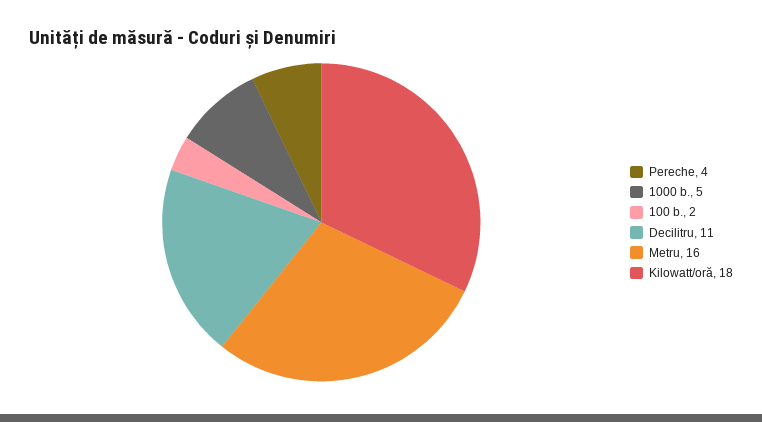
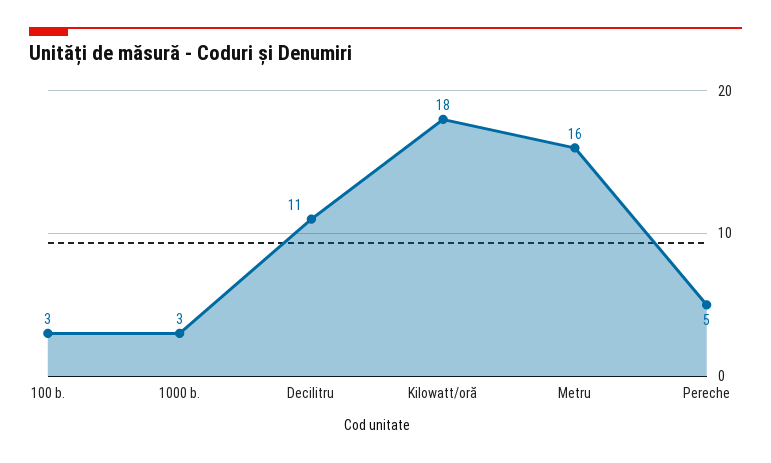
  {
-   "Pereche": 4,
+   "Pereche": 5,
-   "1000 b.": 5,
+   "1000 b.": 3,
-   "100 b.": 2,
+   "100 b.": 3,
    "Decilitru": 11,
    "Metru": 16,
    "Kilowatt/oră": 18
  }

